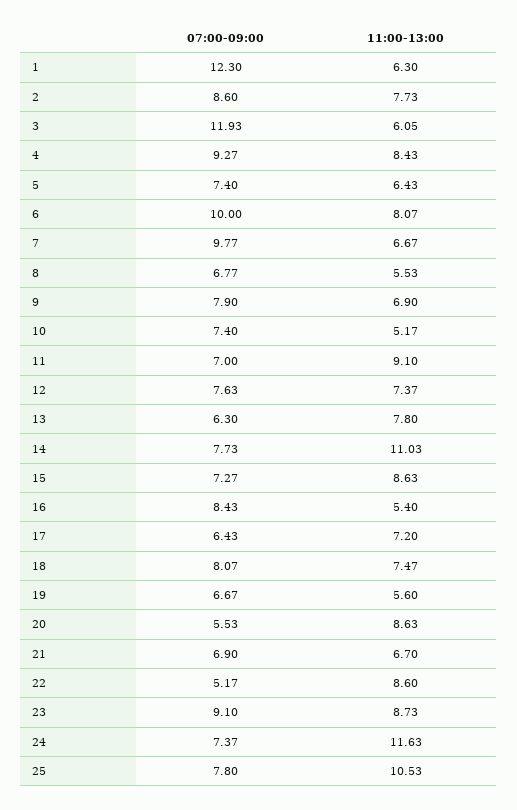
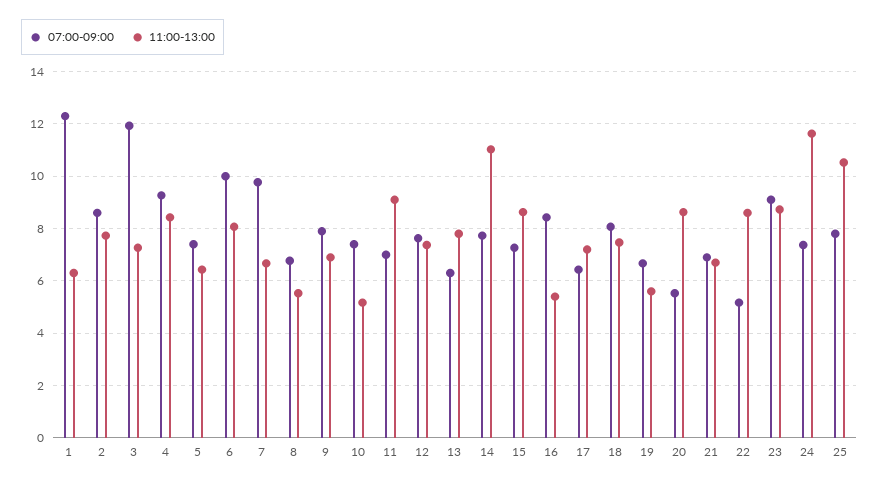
  {
    "07:00-09:00": {
      "1": 12.3,
      "2": 8.6,
      "3": 11.93,
      "4": 9.27,
      "5": 7.4,
      "6": 10,
      "7": 9.77,
      "8": 6.77,
      "9": 7.9,
      "10": 7.4,
      "11": 7,
      "12": 7.63,
      "13": 6.3,
      "14": 7.73,
      "15": 7.27,
      "16": 8.43,
      "17": 6.43,
      "18": 8.07,
      "19": 6.67,
      "20": 5.53,
      "21": 6.9,
      "22": 5.17,
      "23": 9.1,
      "24": 7.37,
      "25": 7.8
    },
    "11:00-13:00": {
      "1": 6.3,
      "2": 7.73,
-     "3": 6.05,
+     "3": 7.25,
      "4": 8.43,
      "5": 6.43,
      "6": 8.07,
      "7": 6.67,
      "8": 5.53,
      "9": 6.9,
      "10": 5.17,
      "11": 9.1,
      "12": 7.37,
      "13": 7.8,
      "14": 11.03,
      "15": 8.63,
      "16": 5.4,
      "17": 7.2,
      "18": 7.47,
      "19": 5.6,
      "20": 8.63,
      "21": 6.7,
      "22": 8.6,
      "23": 8.73,
      "24": 11.63,
      "25": 10.53
    }
  }

